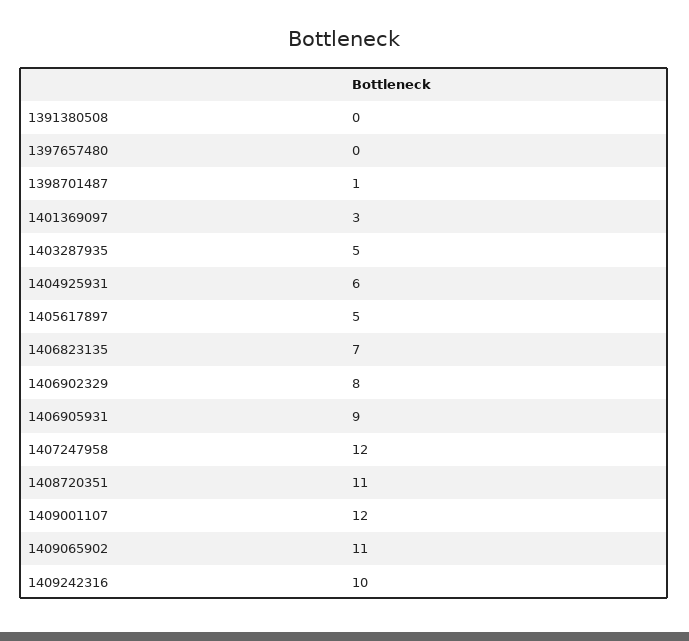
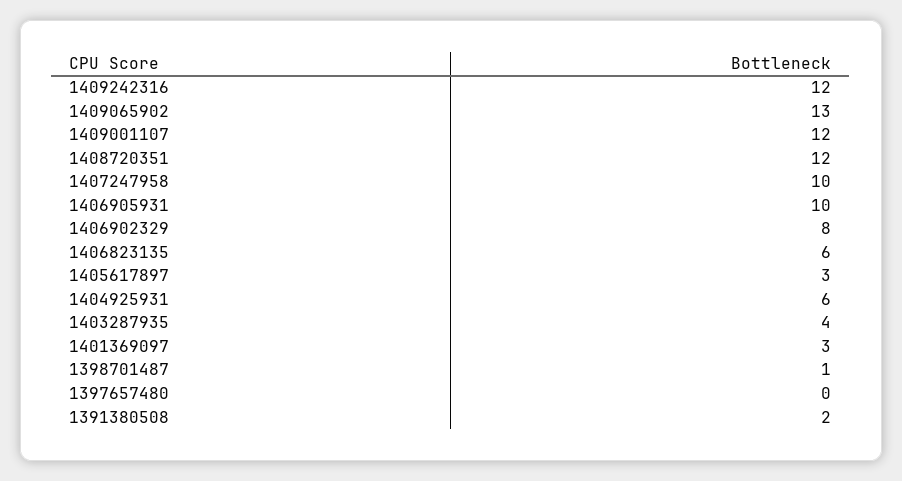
  {
-   "1391380508": 0,
+   "1391380508": 2,
    "1397657480": 0,
    "1398701487": 1,
    "1401369097": 3,
-   "1403287935": 5,
+   "1403287935": 4,
    "1404925931": 6,
-   "1405617897": 5,
+   "1405617897": 3,
-   "1406823135": 7,
+   "1406823135": 6,
    "1406902329": 8,
-   "1406905931": 9,
+   "1406905931": 10,
-   "1407247958": 12,
+   "1407247958": 10,
-   "1408720351": 11,
+   "1408720351": 12,
    "1409001107": 12,
-   "1409065902": 11,
+   "1409065902": 13,
-   "1409242316": 10
+   "1409242316": 12
  }

